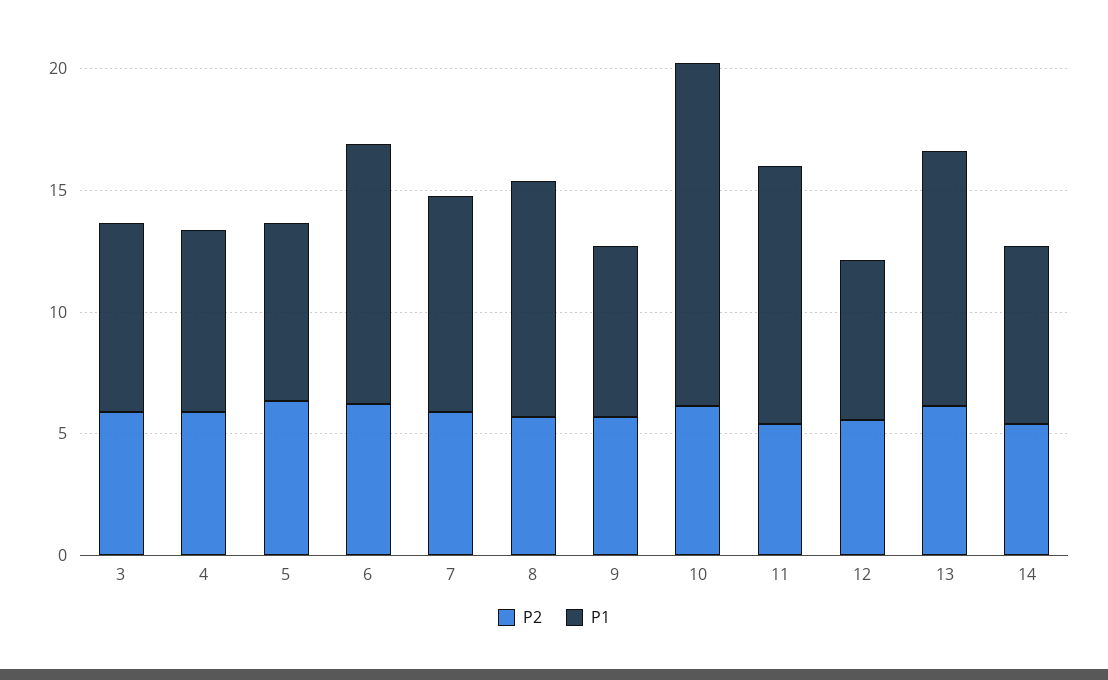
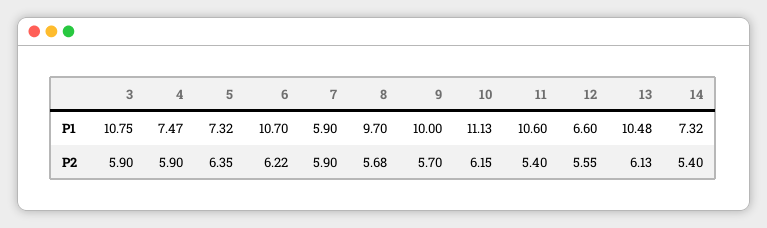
  {
    "P2": {
      "3": 5.9,
      "4": 5.9,
      "5": 6.35,
      "6": 6.22,
      "7": 5.9,
      "8": 5.68,
      "9": 5.7,
      "10": 6.15,
      "11": 5.4,
      "12": 5.55,
      "13": 6.13,
      "14": 5.4
    },
    "P1": {
-     "3": 8,
+     "3": 10.75,
      "4": 7.47,
      "5": 7.32,
      "6": 10.7,
-     "7": 9,
+     "7": 5.9,
      "8": 9.7,
-     "9": 7,
+     "9": 10,
-     "10": 14,
+     "10": 11.13,
      "11": 10.6,
      "12": 6.6,
      "13": 10.48,
      "14": 7.32
    }
  }

